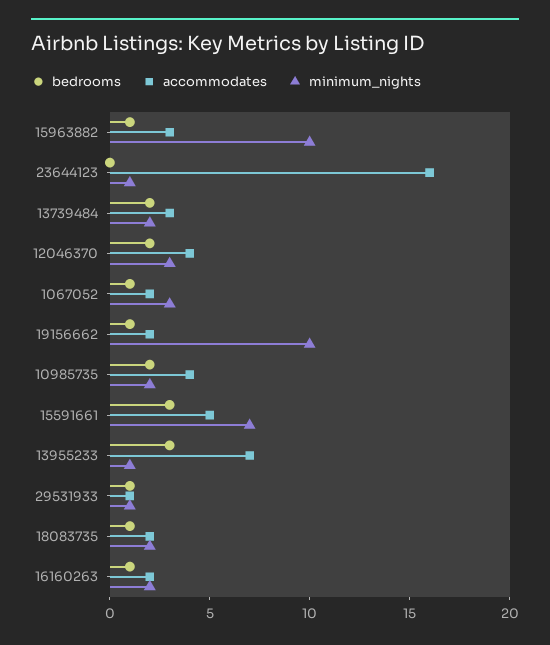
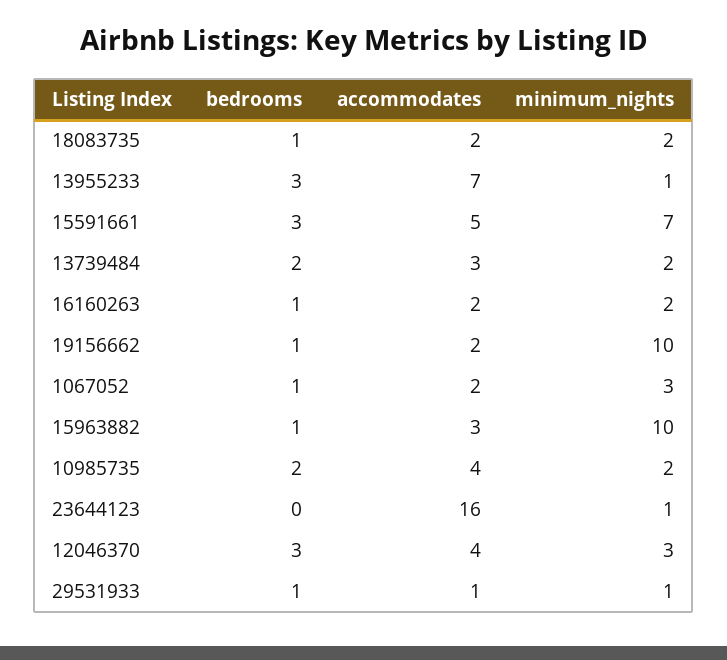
  {
    "bedrooms": {
      "15963882": 1,
      "23644123": 0,
      "13739484": 2,
-     "12046370": 2,
+     "12046370": 3,
      "1067052": 1,
      "19156662": 1,
      "10985735": 2,
      "15591661": 3,
      "13955233": 3,
      "29531933": 1,
      "18083735": 1,
      "16160263": 1
    },
    "accommodates": {
      "15963882": 3,
      "23644123": 16,
      "13739484": 3,
      "12046370": 4,
      "1067052": 2,
      "19156662": 2,
      "10985735": 4,
      "15591661": 5,
      "13955233": 7,
      "29531933": 1,
      "18083735": 2,
      "16160263": 2
    },
    "minimum_nights": {
      "15963882": 10,
      "23644123": 1,
      "13739484": 2,
      "12046370": 3,
      "1067052": 3,
      "19156662": 10,
      "10985735": 2,
      "15591661": 7,
      "13955233": 1,
      "29531933": 1,
      "18083735": 2,
      "16160263": 2
    }
  }

